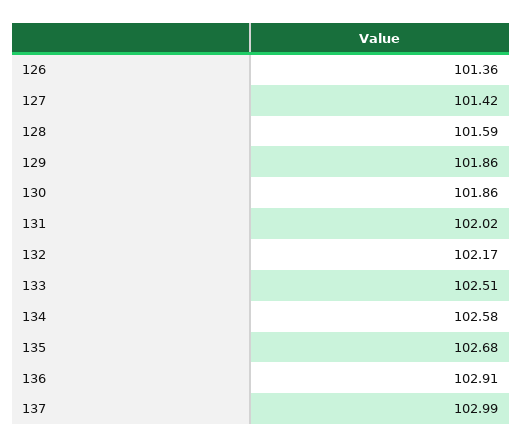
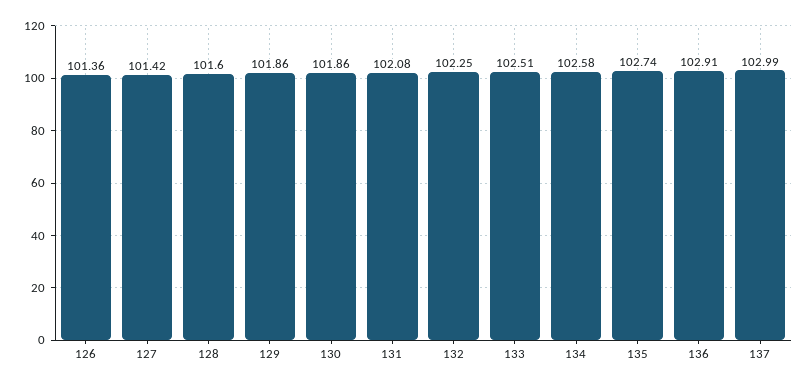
  {
    "126": 101.36,
    "127": 101.42,
-   "128": 101.59,
+   "128": 101.6,
    "129": 101.86,
    "130": 101.86,
-   "131": 102.02,
+   "131": 102.08,
-   "132": 102.17,
+   "132": 102.25,
    "133": 102.51,
    "134": 102.58,
-   "135": 102.68,
+   "135": 102.74,
    "136": 102.91,
    "137": 102.99
  }

